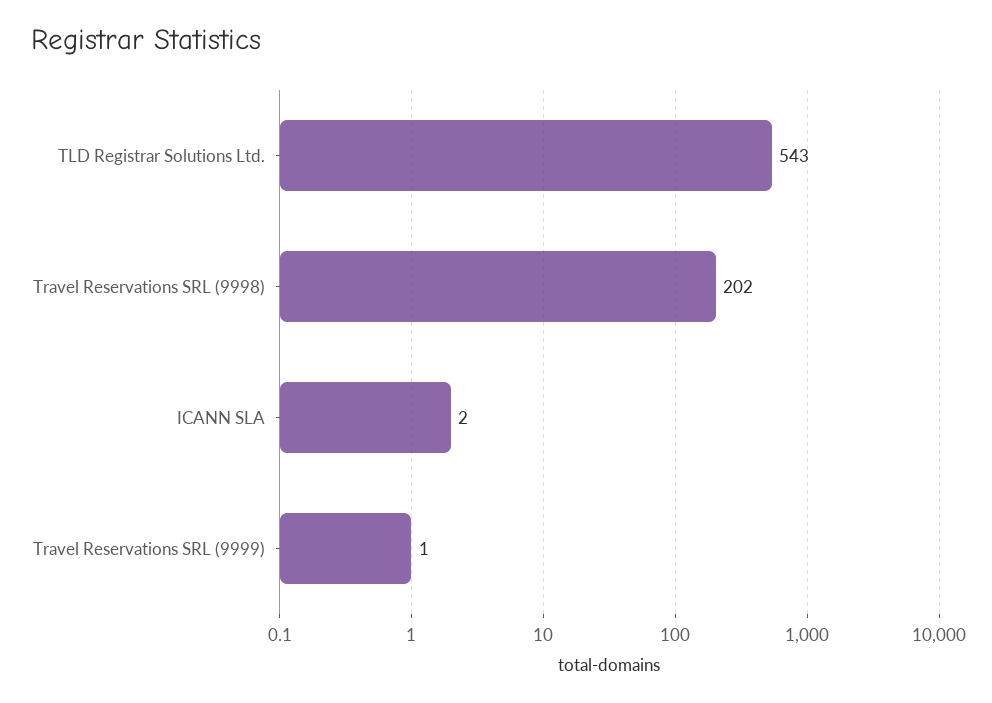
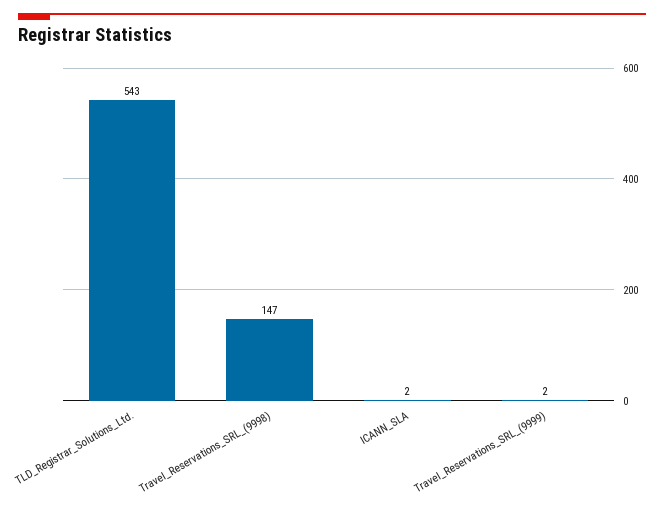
  {
    "TLD Registrar Solutions Ltd.": 543,
-   "Travel Reservations SRL (9998)": 202,
+   "Travel Reservations SRL (9998)": 147,
    "ICANN SLA": 2,
-   "Travel Reservations SRL (9999)": 1
+   "Travel Reservations SRL (9999)": 2
  }

